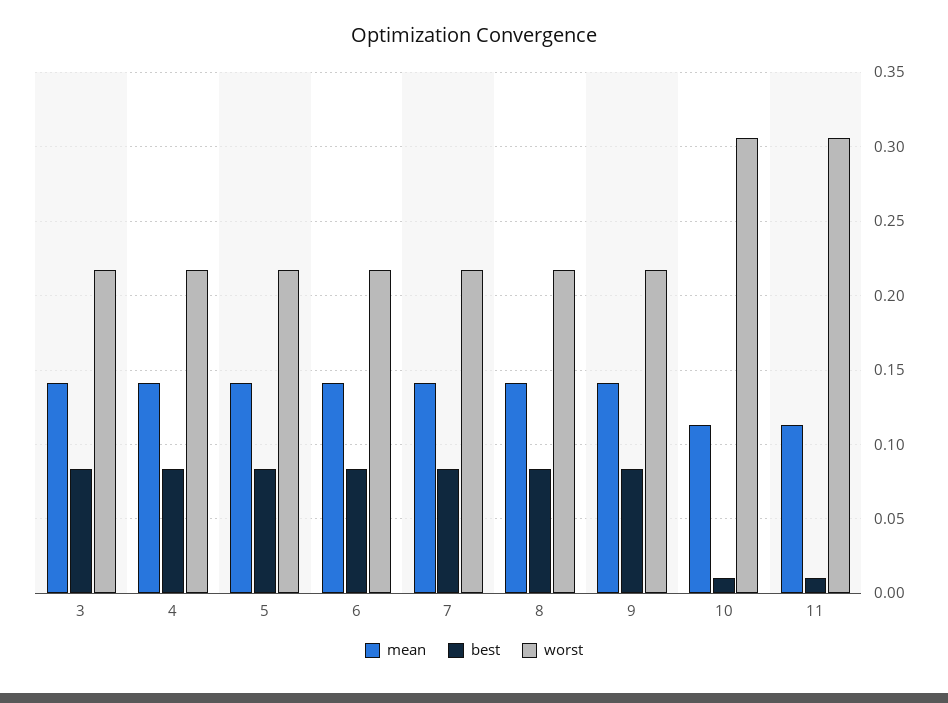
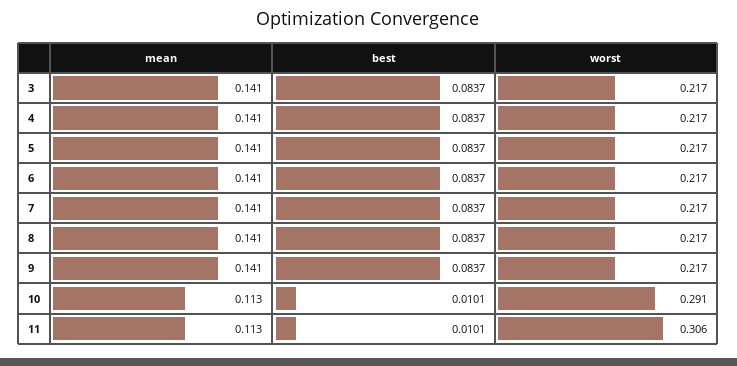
  {
    "mean": {
      "3": 0.141,
      "4": 0.141,
      "5": 0.141,
      "6": 0.141,
      "7": 0.141,
      "8": 0.141,
      "9": 0.141,
      "10": 0.113,
      "11": 0.113
    },
    "best": {
      "3": 0.0837,
      "4": 0.0837,
      "5": 0.0837,
      "6": 0.0837,
      "7": 0.0837,
      "8": 0.0837,
      "9": 0.0837,
      "10": 0.0101,
      "11": 0.0101
    },
    "worst": {
      "3": 0.217,
      "4": 0.217,
      "5": 0.217,
      "6": 0.217,
      "7": 0.217,
      "8": 0.217,
      "9": 0.217,
-     "10": 0.305,
+     "10": 0.291,
      "11": 0.306
    }
  }

